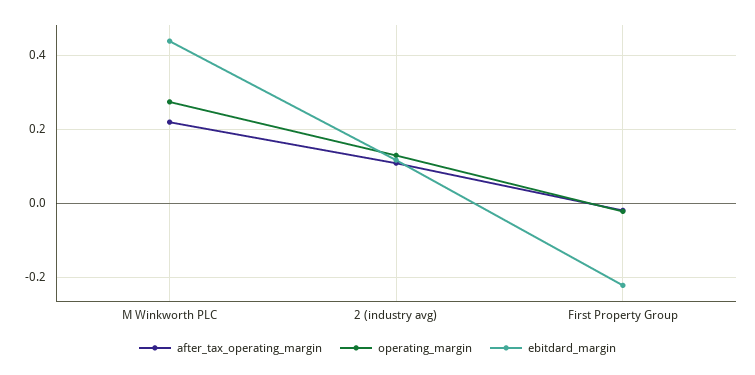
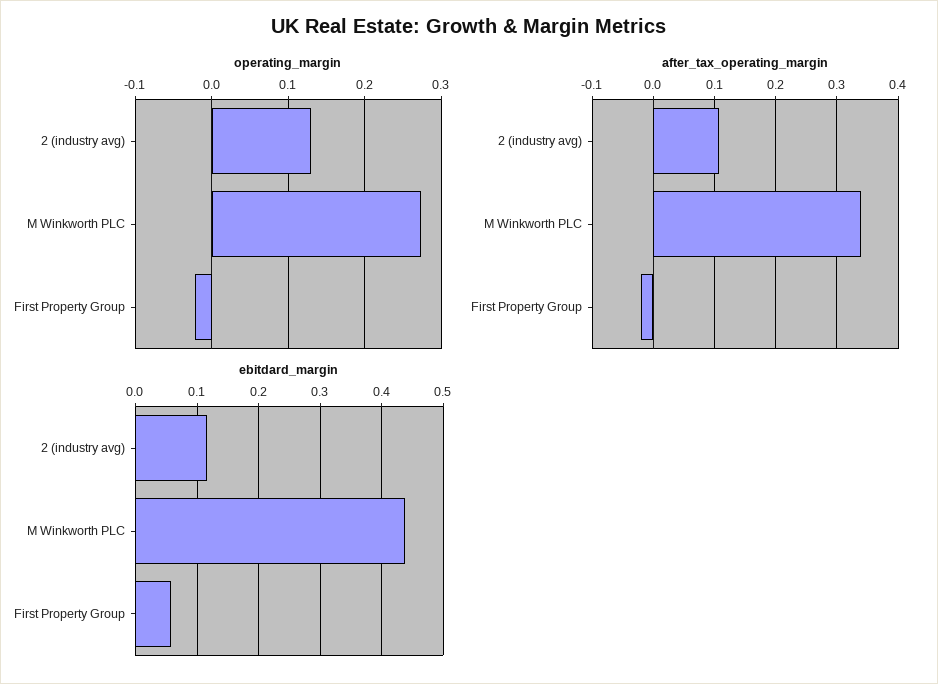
  {
    "after_tax_operating_margin": {
-     "M Winkworth PLC": 0.22,
+     "M Winkworth PLC": 0.34,
      "2 (industry avg)": 0.11,
      "First Property Group": -0.02
    },
    "operating_margin": {
      "M Winkworth PLC": 0.27,
      "2 (industry avg)": 0.13,
      "First Property Group": -0.02
    },
    "ebitdard_margin": {
      "M Winkworth PLC": 0.44,
      "2 (industry avg)": 0.12,
-     "First Property Group": -0.22
+     "First Property Group": 0.06
    }
  }

